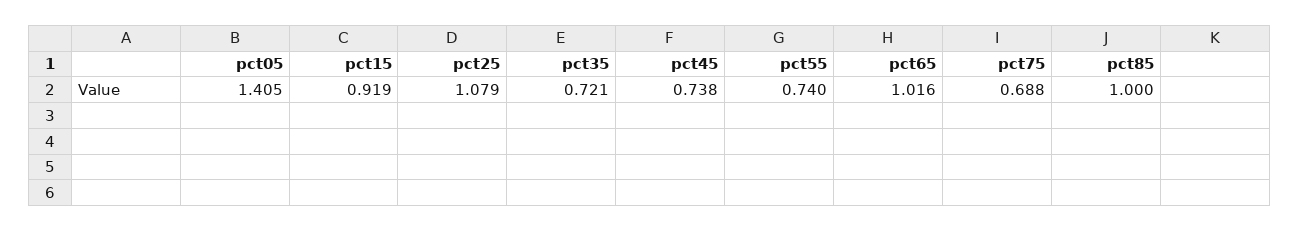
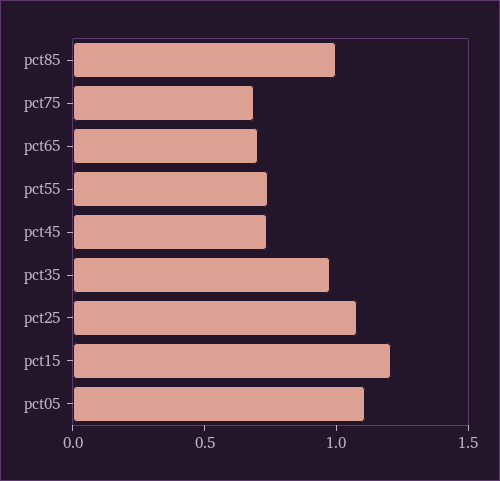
  {
-   "pct05": 1.405,
+   "pct05": 1.1,
-   "pct15": 0.919,
+   "pct15": 1.2,
    "pct25": 1.079,
-   "pct35": 0.721,
+   "pct35": 1,
    "pct45": 0.738,
    "pct55": 0.74,
-   "pct65": 1.016,
+   "pct65": 0.7,
    "pct75": 0.688,
    "pct85": 1
  }

